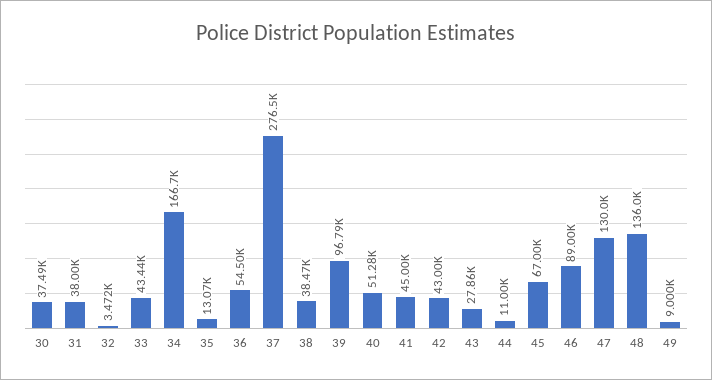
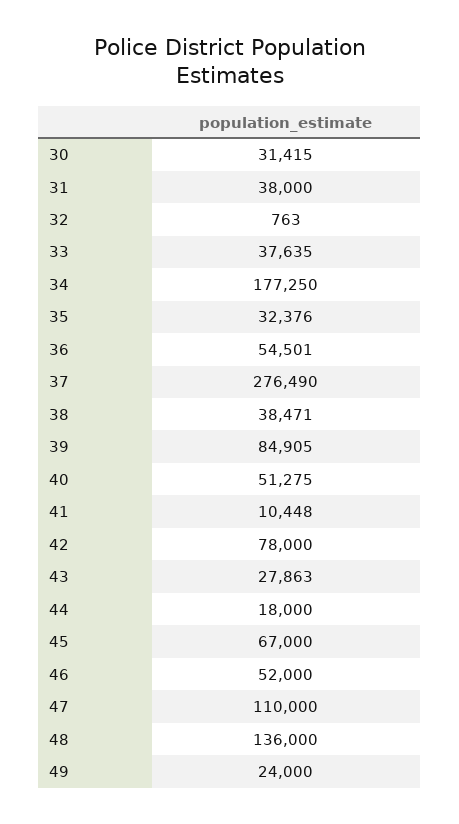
  {
-   "30": 37490,
+   "30": 31415,
    "31": 38000,
-   "32": 3472,
+   "32": 763,
-   "33": 43440,
+   "33": 37635,
-   "34": 166700,
+   "34": 177250,
-   "35": 13070,
+   "35": 32376,
    "36": 54501,
    "37": 276490,
    "38": 38471,
-   "39": 96790,
+   "39": 84905,
    "40": 51275,
-   "41": 45000,
+   "41": 10448,
-   "42": 43000,
+   "42": 78000,
    "43": 27863,
-   "44": 11000,
+   "44": 18000,
    "45": 67000,
-   "46": 89000,
+   "46": 52000,
-   "47": 130000,
+   "47": 110000,
    "48": 136000,
-   "49": 9000
+   "49": 24000
  }

